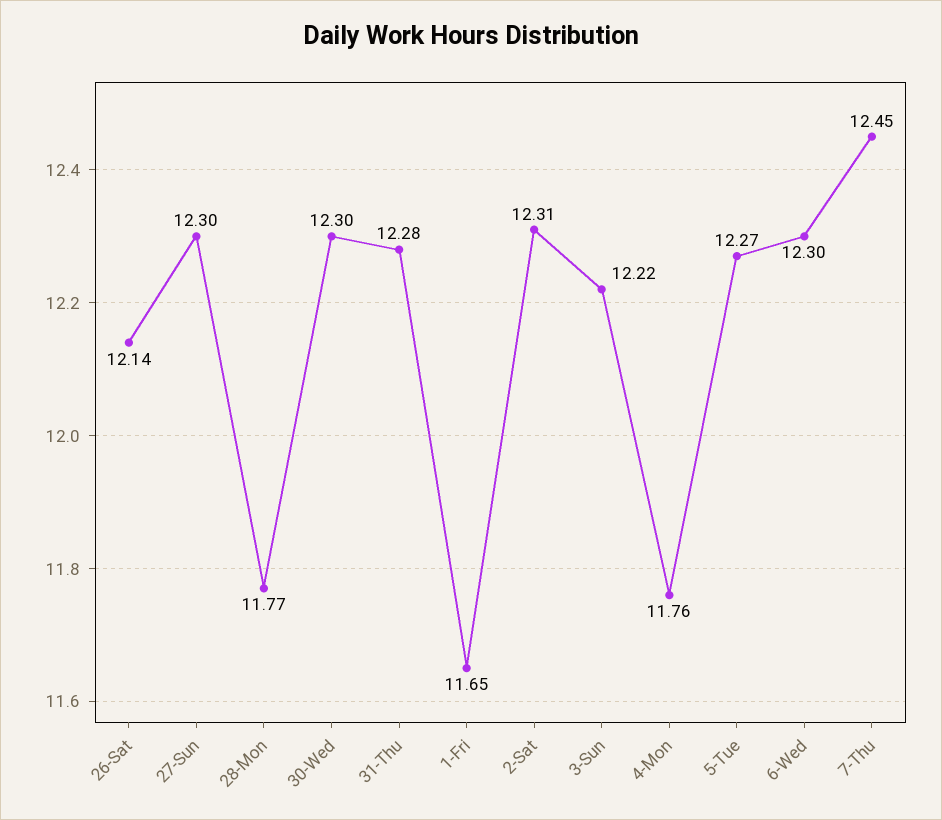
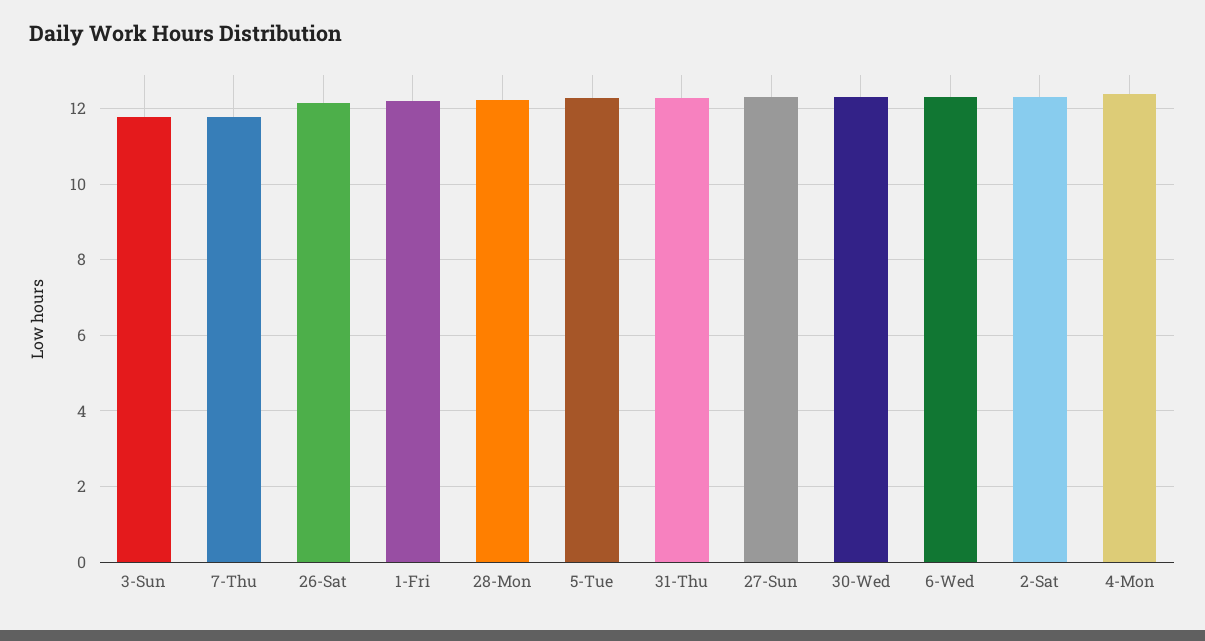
  {
    "26-Sat": 12.14,
    "27-Sun": 12.3,
-   "28-Mon": 11.77,
+   "28-Mon": 12.2,
    "30-Wed": 12.3,
    "31-Thu": 12.28,
-   "1-Fri": 11.65,
+   "1-Fri": 12.2,
    "2-Sat": 12.31,
-   "3-Sun": 12.22,
+   "3-Sun": 11.8,
-   "4-Mon": 11.76,
+   "4-Mon": 12.4,
    "5-Tue": 12.27,
    "6-Wed": 12.3,
-   "7-Thu": 12.45
+   "7-Thu": 11.8
  }

